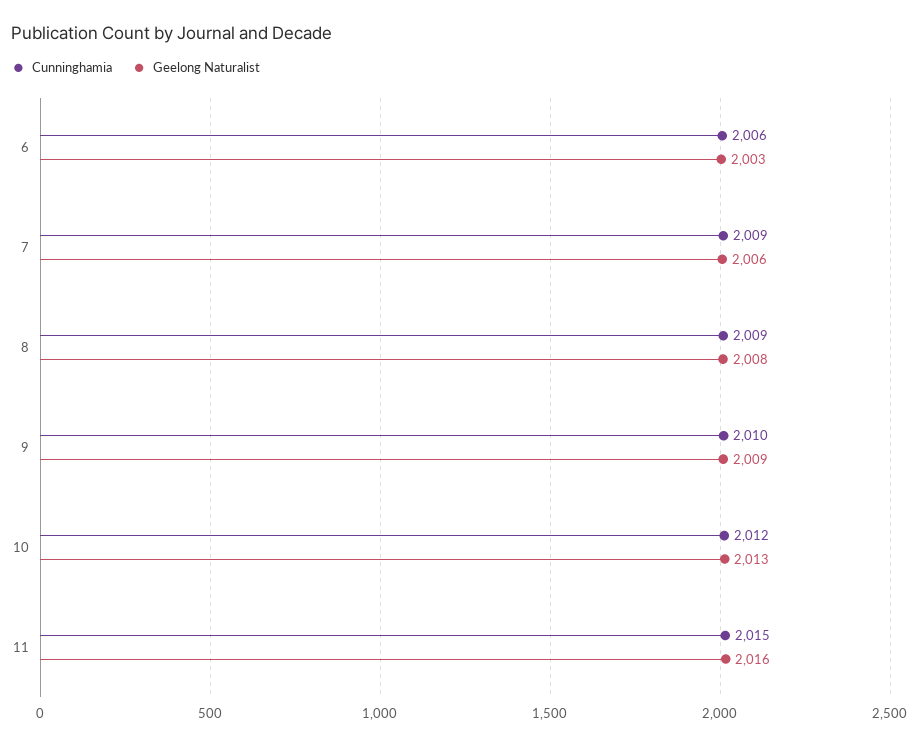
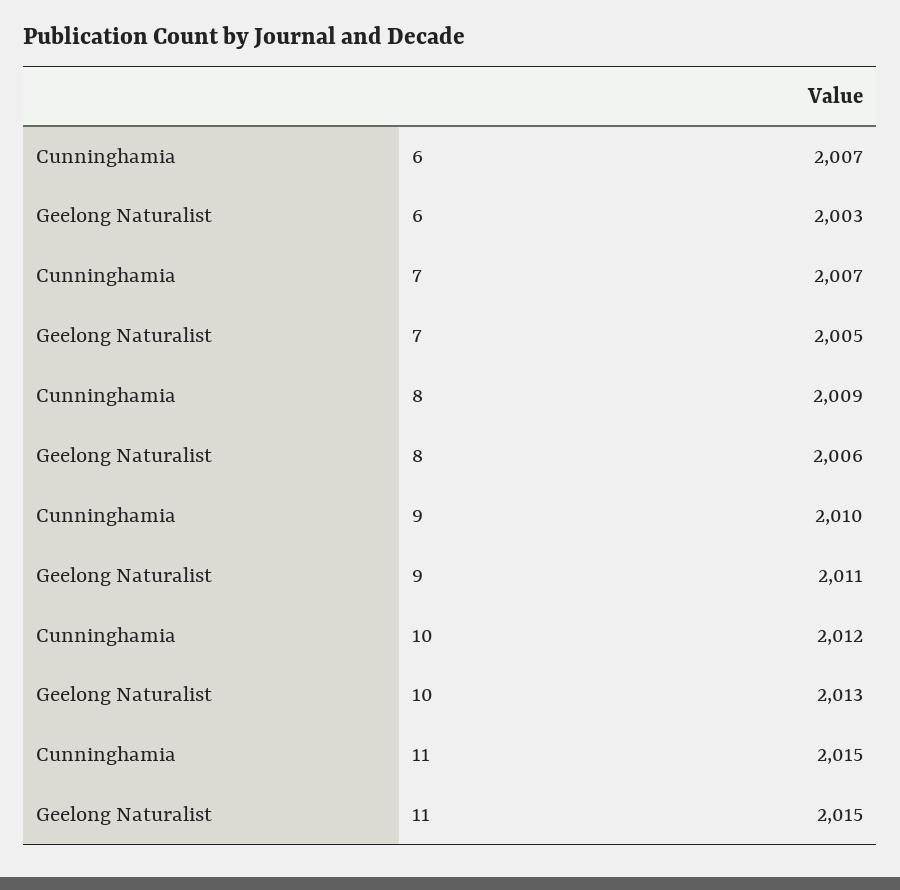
  {
    "Cunninghamia": {
-     "6": 2006,
+     "6": 2007,
-     "7": 2009,
+     "7": 2007,
      "8": 2009,
      "9": 2010,
      "10": 2012,
      "11": 2015
    },
    "Geelong Naturalist": {
      "6": 2003,
-     "7": 2006,
+     "7": 2005,
-     "8": 2008,
+     "8": 2006,
-     "9": 2009,
+     "9": 2011,
      "10": 2013,
-     "11": 2016
+     "11": 2015
    }
  }

